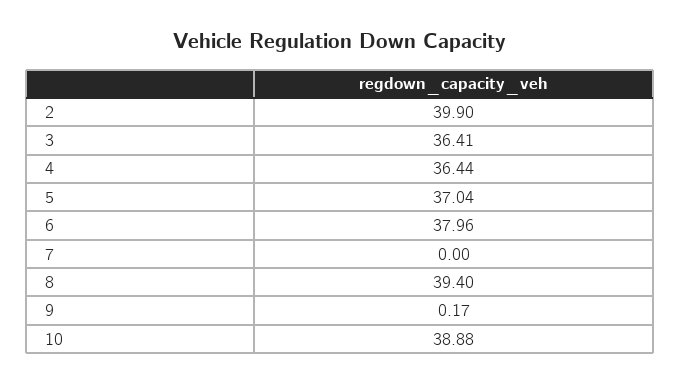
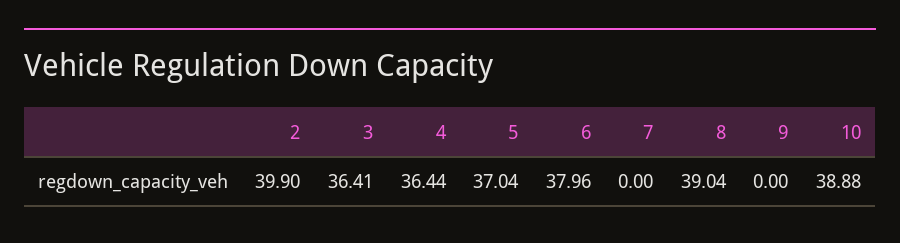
  {
    "2": 39.9,
    "3": 36.41,
    "4": 36.44,
    "5": 37.04,
    "6": 37.96,
    "7": 0,
-   "8": 39.4,
+   "8": 39.04,
-   "9": 0.17,
+   "9": 0,
    "10": 38.88
  }

